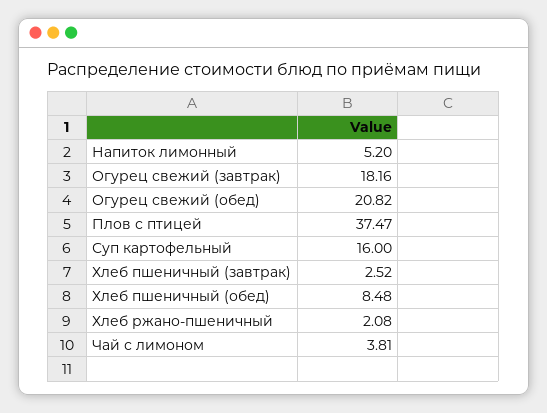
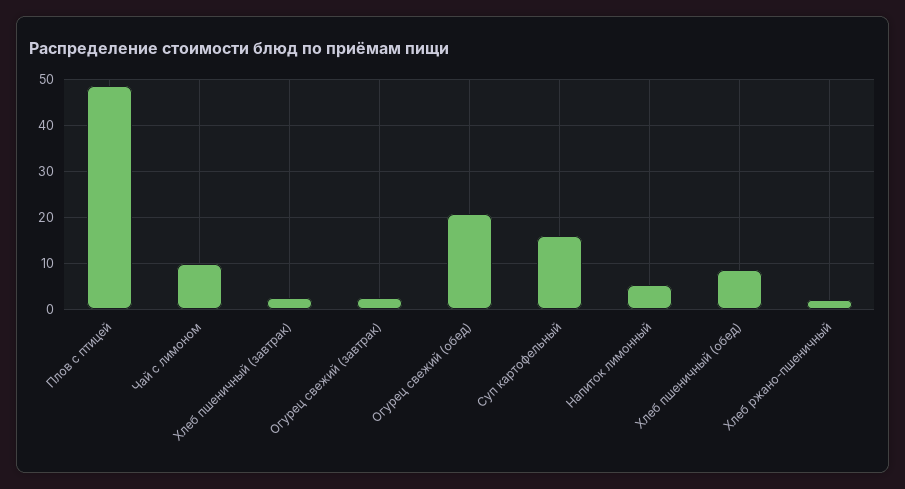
  {
    "Напиток лимонный": 5.2,
-   "Огурец свежий (завтрак)": 18.16,
+   "Огурец свежий (завтрак)": 2,
    "Огурец свежий (обед)": 20.82,
-   "Плов с птицей": 37.47,
+   "Плов с птицей": 48,
    "Суп картофельный": 16,
    "Хлеб пшеничный (завтрак)": 2.52,
    "Хлеб пшеничный (обед)": 8.48,
    "Хлеб ржано-пшеничный": 2.08,
-   "Чай с лимоном": 3.81
+   "Чай с лимоном": 10
  }

